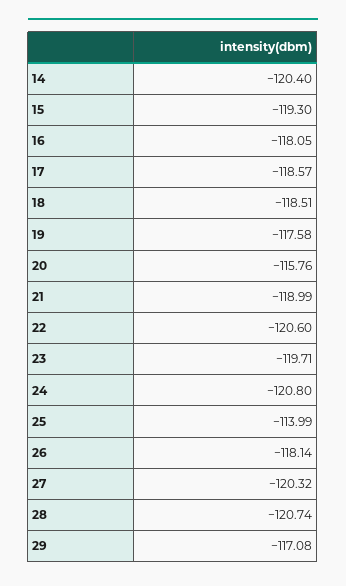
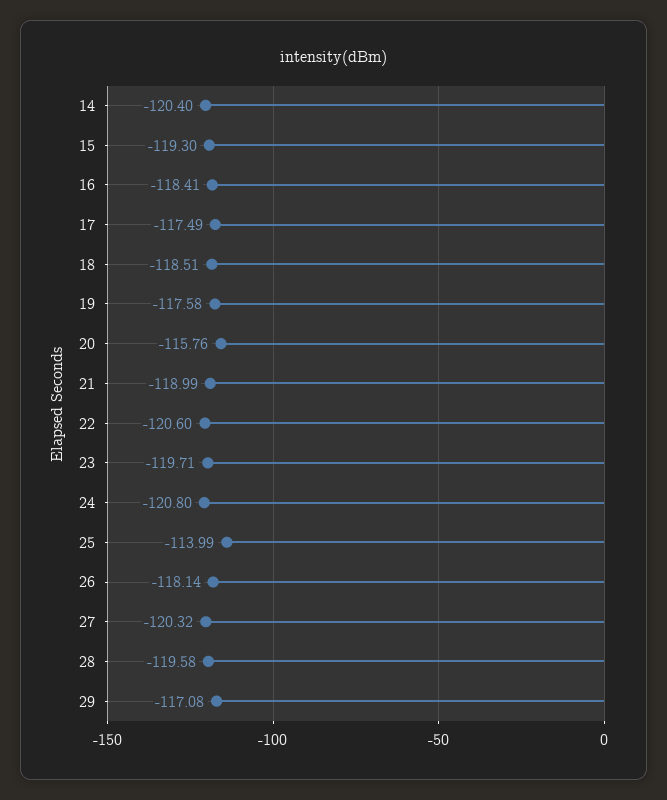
  {
    "14": -120.4,
    "15": -119.3,
-   "16": -118.05,
+   "16": -118.41,
-   "17": -118.57,
+   "17": -117.49,
    "18": -118.51,
    "19": -117.58,
    "20": -115.76,
    "21": -118.99,
    "22": -120.6,
    "23": -119.71,
    "24": -120.8,
    "25": -113.99,
    "26": -118.14,
    "27": -120.32,
-   "28": -120.74,
+   "28": -119.58,
    "29": -117.08
  }

